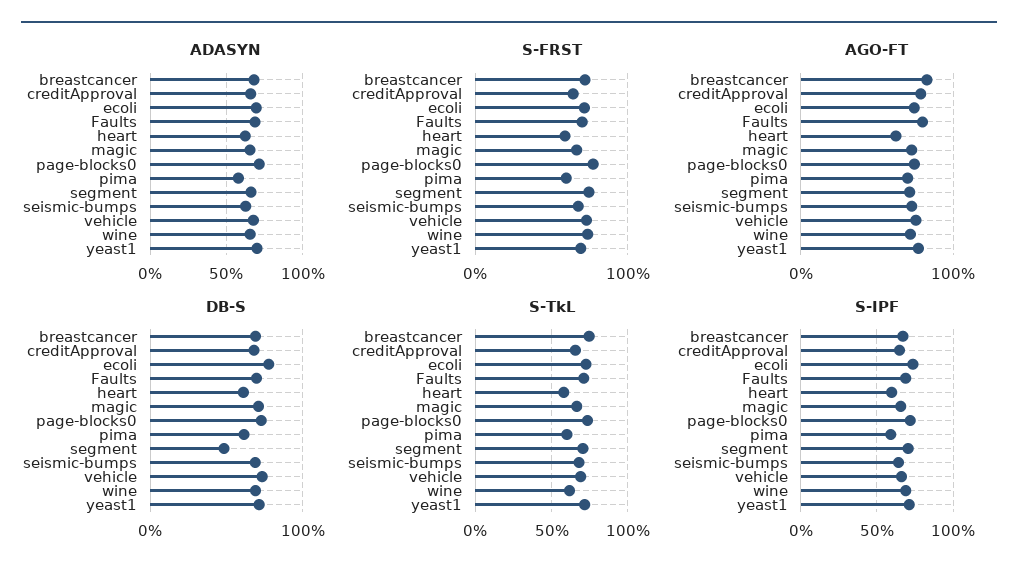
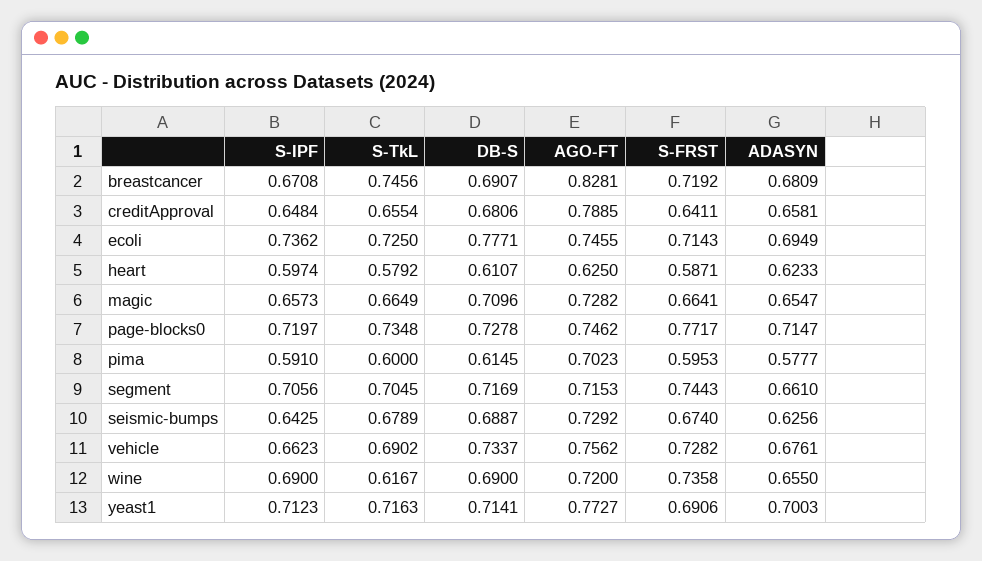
  {
    "ADASYN": {
      "breastcancer": 0.6809,
      "creditApproval": 0.6581,
      "ecoli": 0.6949,
-     "Faults": 0.7,
      "heart": 0.6233,
      "magic": 0.6547,
      "page-blocks0": 0.7147,
      "pima": 0.5777,
      "segment": 0.661,
      "seismic-bumps": 0.6256,
      "vehicle": 0.6761,
      "wine": 0.655,
      "yeast1": 0.7003
    },
    "S-FRST": {
      "breastcancer": 0.7192,
      "creditApproval": 0.6411,
      "ecoli": 0.7143,
-     "Faults": 0.7,
      "heart": 0.5871,
      "magic": 0.6641,
      "page-blocks0": 0.7717,
      "pima": 0.5953,
      "segment": 0.7443,
      "seismic-bumps": 0.674,
      "vehicle": 0.7282,
      "wine": 0.7358,
      "yeast1": 0.6906
    },
    "AGO-FT": {
      "breastcancer": 0.8281,
      "creditApproval": 0.7885,
      "ecoli": 0.7455,
-     "Faults": 0.8,
      "heart": 0.625,
      "magic": 0.7282,
      "page-blocks0": 0.7462,
      "pima": 0.7023,
      "segment": 0.7153,
      "seismic-bumps": 0.7292,
      "vehicle": 0.7562,
      "wine": 0.72,
      "yeast1": 0.7727
    },
    "DB-S": {
      "breastcancer": 0.6907,
      "creditApproval": 0.6806,
      "ecoli": 0.7771,
-     "Faults": 0.7,
      "heart": 0.6107,
      "magic": 0.7096,
      "page-blocks0": 0.7278,
      "pima": 0.6145,
-     "segment": 0.5,
+     "segment": 0.7169,
      "seismic-bumps": 0.6887,
      "vehicle": 0.7337,
      "wine": 0.69,
      "yeast1": 0.7141
    },
    "S-TkL": {
      "breastcancer": 0.7456,
      "creditApproval": 0.6554,
      "ecoli": 0.725,
-     "Faults": 0.7,
      "heart": 0.5792,
      "magic": 0.6649,
      "page-blocks0": 0.7348,
      "pima": 0.6,
      "segment": 0.7045,
      "seismic-bumps": 0.6789,
      "vehicle": 0.6902,
      "wine": 0.6167,
      "yeast1": 0.7163
    },
    "S-IPF": {
      "breastcancer": 0.6708,
      "creditApproval": 0.6484,
      "ecoli": 0.7362,
-     "Faults": 0.7,
      "heart": 0.5974,
      "magic": 0.6573,
      "page-blocks0": 0.7197,
      "pima": 0.591,
      "segment": 0.7056,
      "seismic-bumps": 0.6425,
      "vehicle": 0.6623,
      "wine": 0.69,
      "yeast1": 0.7123
    }
  }

